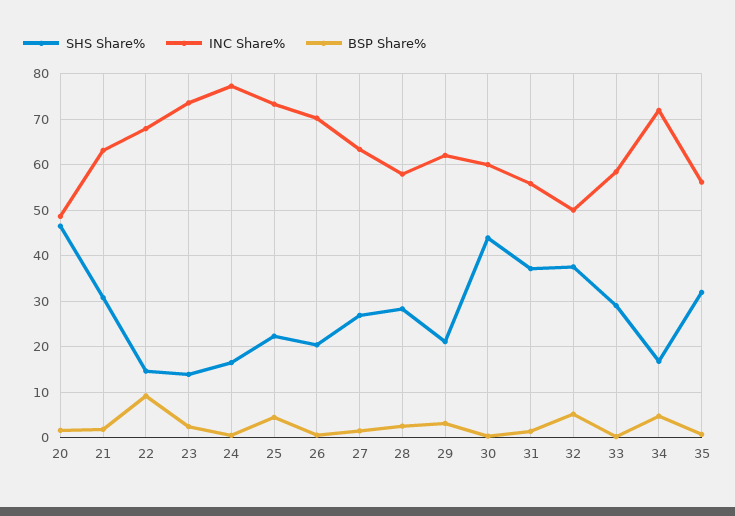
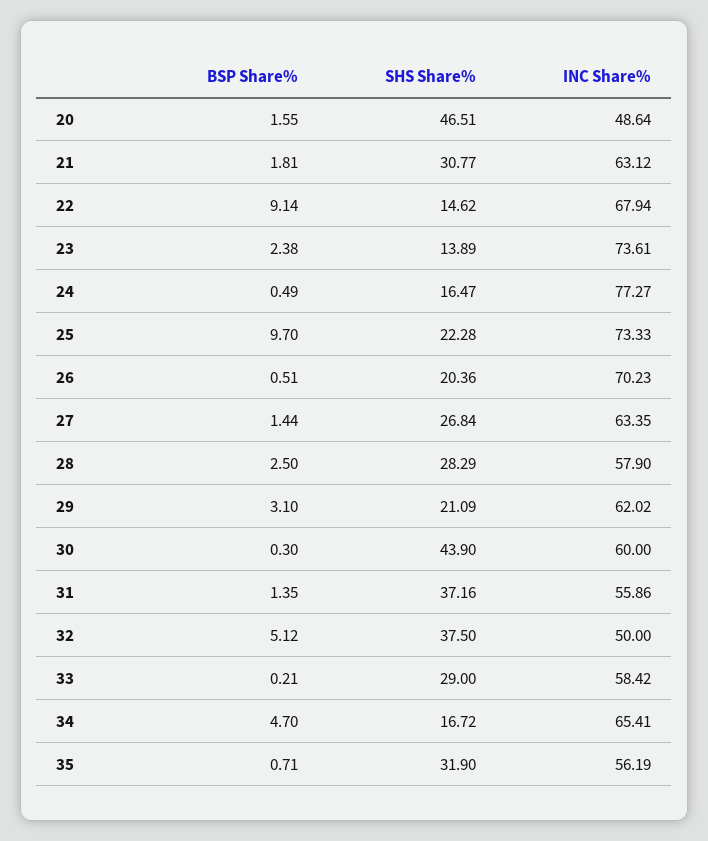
  {
    "SHS Share%": {
      "20": 46.51,
      "21": 30.77,
      "22": 14.62,
      "23": 13.89,
      "24": 16.47,
      "25": 22.28,
      "26": 20.36,
      "27": 26.84,
      "28": 28.29,
      "29": 21.09,
      "30": 43.9,
      "31": 37.16,
      "32": 37.5,
      "33": 29,
      "34": 16.72,
      "35": 31.9
    },
    "INC Share%": {
      "20": 48.64,
      "21": 63.12,
      "22": 67.94,
      "23": 73.61,
      "24": 77.27,
      "25": 73.33,
      "26": 70.23,
      "27": 63.35,
      "28": 57.9,
      "29": 62.02,
      "30": 60,
      "31": 55.86,
      "32": 50,
      "33": 58.42,
-     "34": 72,
+     "34": 65.41,
      "35": 56.19
    },
    "BSP Share%": {
      "20": 1.55,
      "21": 1.81,
      "22": 9.14,
      "23": 2.38,
      "24": 0.49,
-     "25": 4,
+     "25": 9.7,
      "26": 0.51,
      "27": 1.44,
      "28": 2.5,
      "29": 3.1,
      "30": 0.3,
      "31": 1.35,
      "32": 5.12,
      "33": 0.21,
      "34": 4.7,
      "35": 0.71
    }
  }

